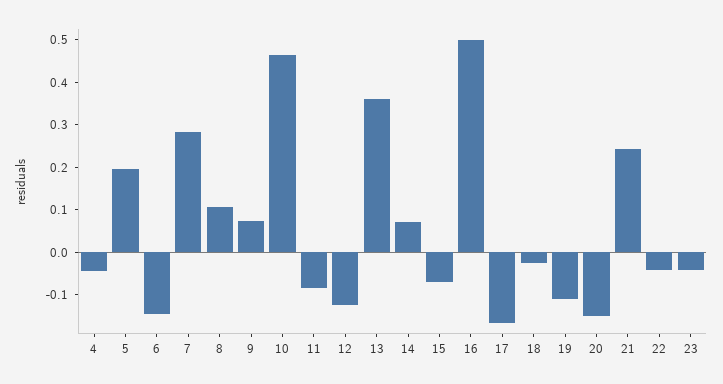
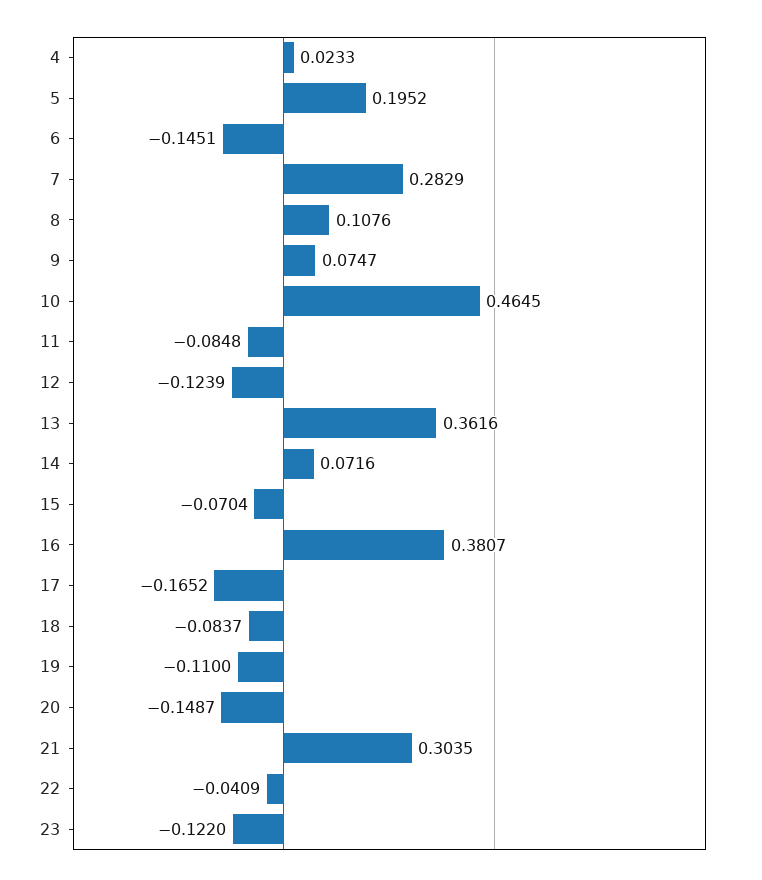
  {
-   "4": -0.04,
+   "4": 0.0233,
    "5": 0.1952,
    "6": -0.1451,
    "7": 0.2829,
    "8": 0.1076,
    "9": 0.0747,
    "10": 0.4645,
    "11": -0.0848,
    "12": -0.1239,
    "13": 0.3616,
    "14": 0.0716,
    "15": -0.0704,
-   "16": 0.5,
+   "16": 0.3807,
    "17": -0.1652,
-   "18": -0.02,
+   "18": -0.0837,
    "19": -0.11,
    "20": -0.1487,
-   "21": 0.24,
+   "21": 0.3035,
    "22": -0.0409,
-   "23": -0.04
+   "23": -0.122
  }

